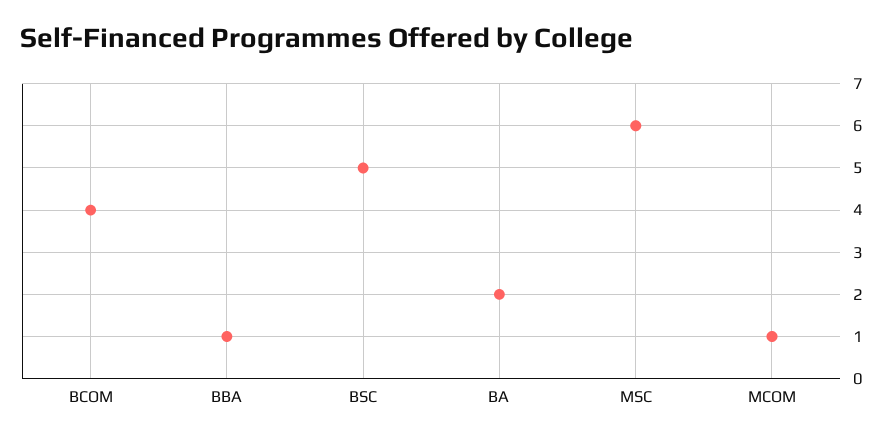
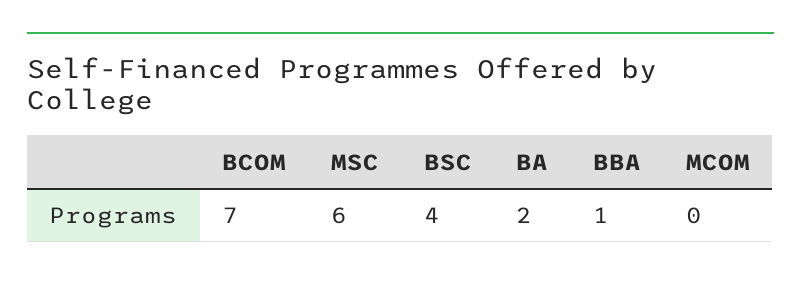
  {
-   "BCOM": 4,
+   "BCOM": 7,
    "BBA": 1,
-   "BSC": 5,
+   "BSC": 4,
    "BA": 2,
    "MSC": 6,
-   "MCOM": 1
+   "MCOM": 0
  }

